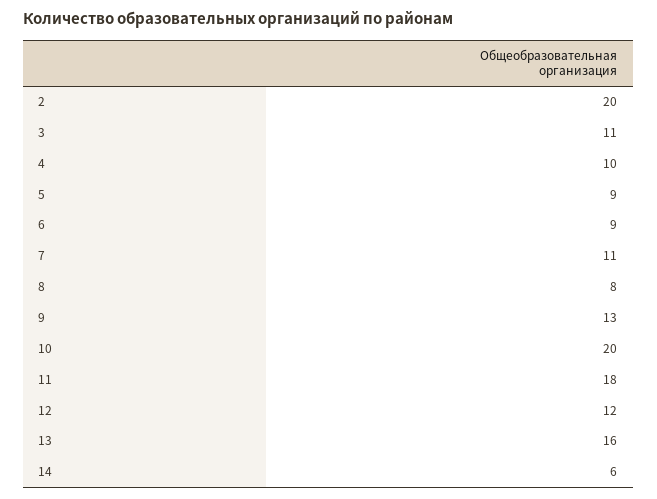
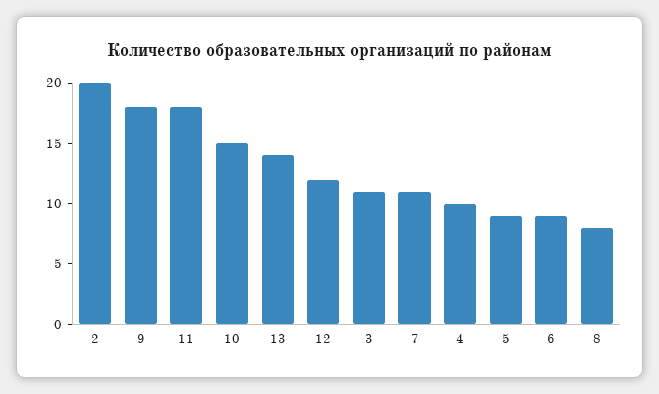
  {
    "2": 20,
    "3": 11,
    "4": 10,
    "5": 9,
    "6": 9,
    "7": 11,
    "8": 8,
-   "9": 13,
+   "9": 18,
-   "10": 20,
+   "10": 15,
    "11": 18,
    "12": 12,
-   "13": 16,
+   "13": 14
-   "14": 6
  }

